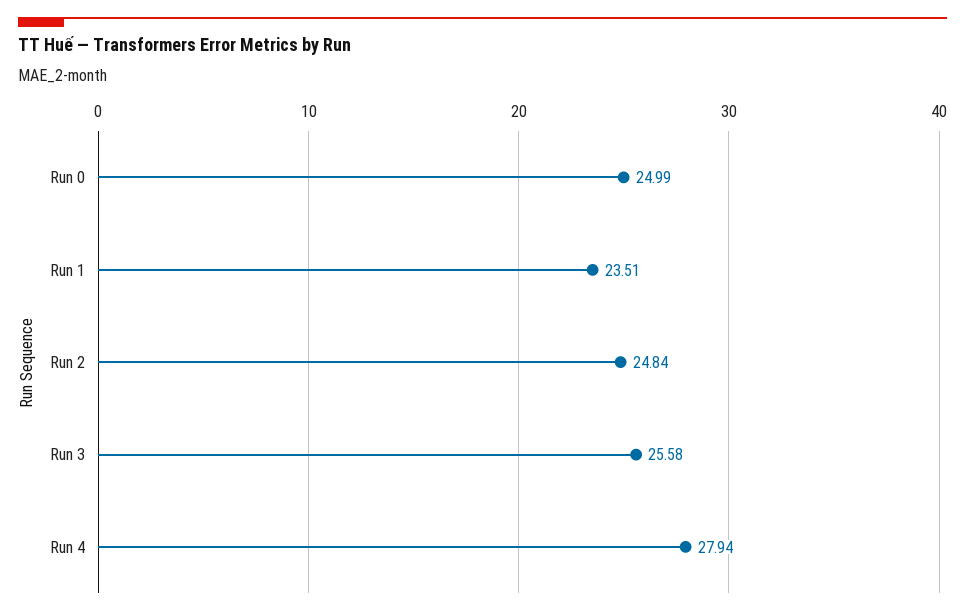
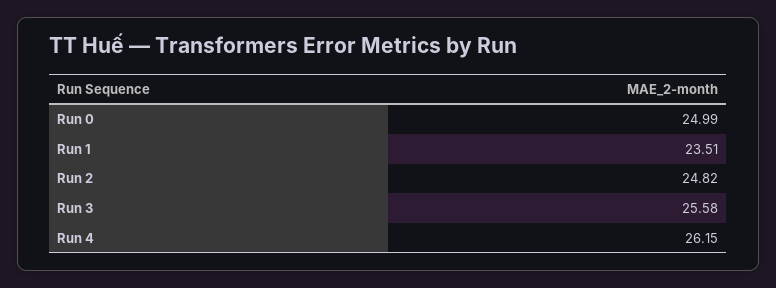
  {
    "Run 0": 24.99,
    "Run 1": 23.51,
-   "Run 2": 24.84,
+   "Run 2": 24.82,
    "Run 3": 25.58,
-   "Run 4": 27.94
+   "Run 4": 26.15
  }

